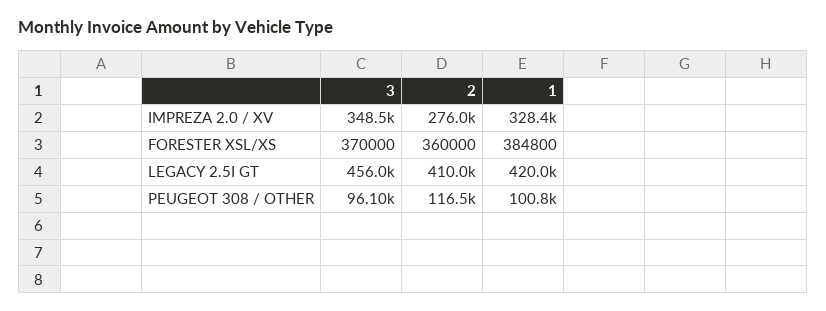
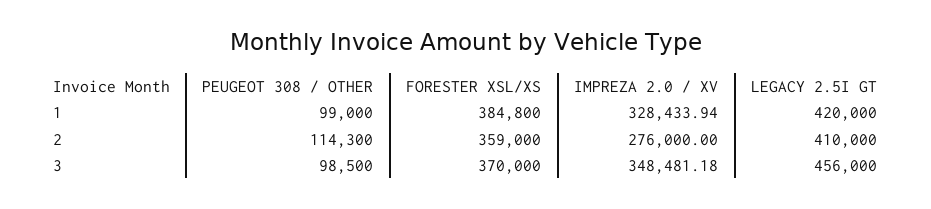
  {
    "3": {
      "IMPREZA 2.0 / XV": 348481.18,
      "FORESTER XSL/XS": 370000,
      "LEGACY 2.5I GT": 456000,
-     "PEUGEOT 308 / OTHER": 96100
+     "PEUGEOT 308 / OTHER": 98500
    },
    "2": {
      "IMPREZA 2.0 / XV": 276000,
-     "FORESTER XSL/XS": 360000,
+     "FORESTER XSL/XS": 359000,
      "LEGACY 2.5I GT": 410000,
-     "PEUGEOT 308 / OTHER": 116500
+     "PEUGEOT 308 / OTHER": 114300
    },
    "1": {
      "IMPREZA 2.0 / XV": 328433.94,
      "FORESTER XSL/XS": 384800,
      "LEGACY 2.5I GT": 420000,
-     "PEUGEOT 308 / OTHER": 100800
+     "PEUGEOT 308 / OTHER": 99000
    }
  }

